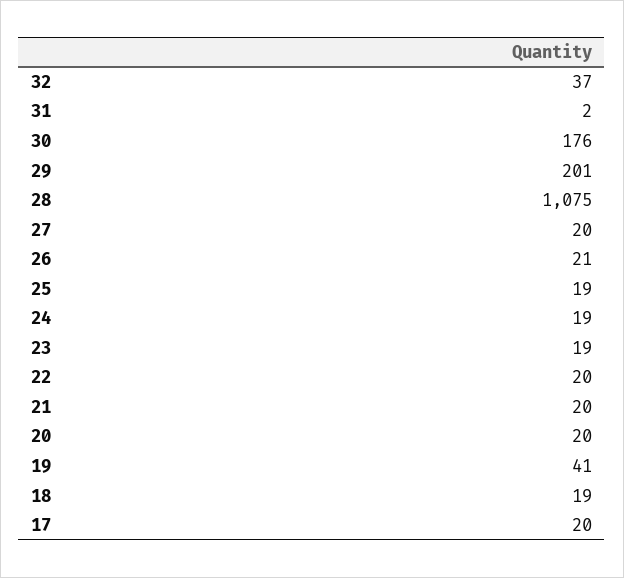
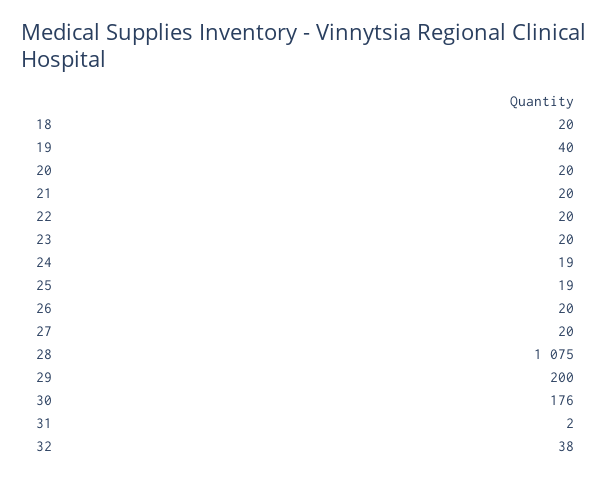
  {
-   "32": 37,
+   "32": 38,
    "31": 2,
    "30": 176,
-   "29": 201,
+   "29": 200,
    "28": 1075,
    "27": 20,
-   "26": 21,
+   "26": 20,
    "25": 19,
    "24": 19,
-   "23": 19,
+   "23": 20,
    "22": 20,
    "21": 20,
    "20": 20,
-   "19": 41,
+   "19": 40,
-   "18": 19,
+   "18": 20
-   "17": 20
  }

